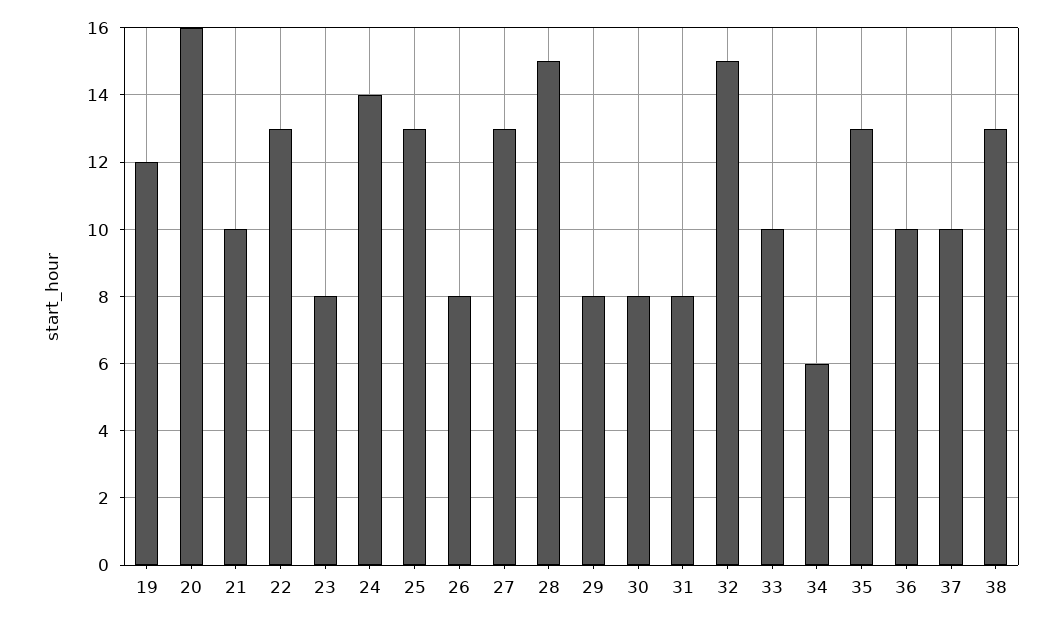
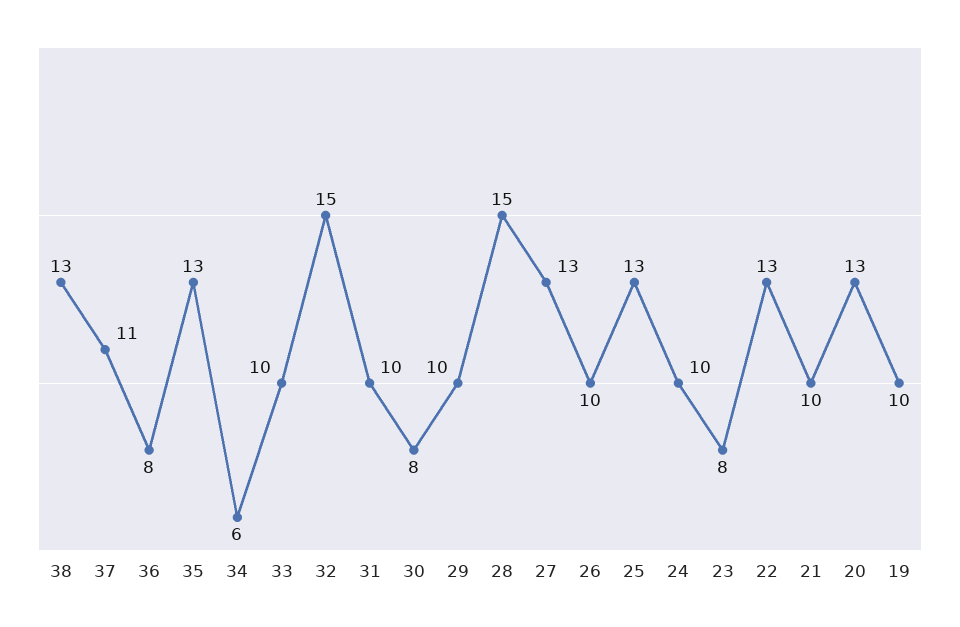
  {
-   "19": 12,
+   "19": 10,
-   "20": 16,
+   "20": 13,
    "21": 10,
    "22": 13,
    "23": 8,
-   "24": 14,
+   "24": 10,
    "25": 13,
-   "26": 8,
+   "26": 10,
    "27": 13,
    "28": 15,
-   "29": 8,
+   "29": 10,
    "30": 8,
-   "31": 8,
+   "31": 10,
    "32": 15,
    "33": 10,
    "34": 6,
    "35": 13,
-   "36": 10,
+   "36": 8,
-   "37": 10,
+   "37": 11,
    "38": 13
  }

